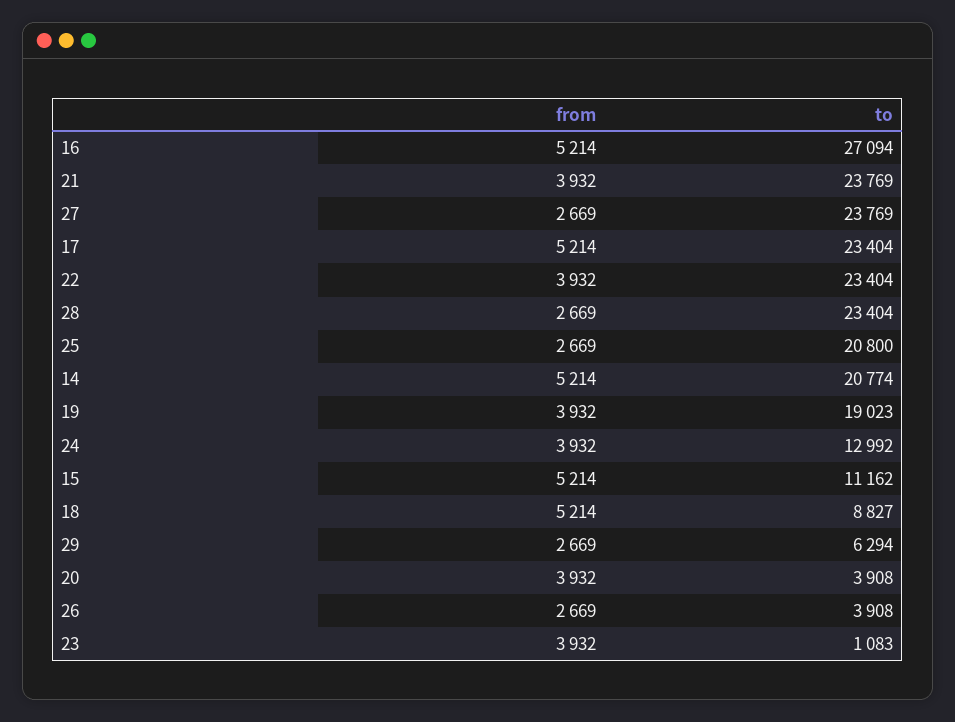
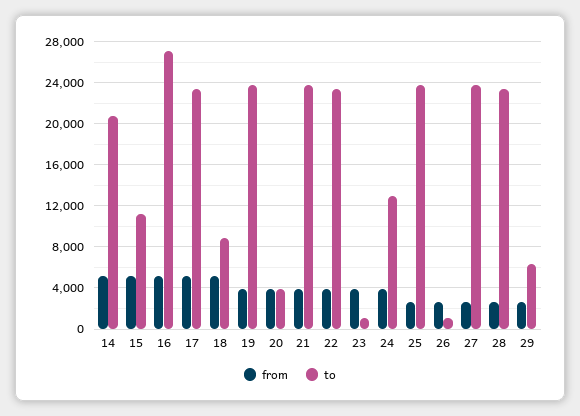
  {
    "from": {
      "16": 5214,
      "21": 3932,
      "27": 2669,
      "17": 5214,
      "22": 3932,
      "28": 2669,
      "25": 2669,
      "14": 5214,
      "19": 3932,
      "24": 3932,
      "15": 5214,
      "18": 5214,
      "29": 2669,
      "20": 3932,
      "26": 2669,
      "23": 3932
    },
    "to": {
      "16": 27094,
      "21": 23769,
      "27": 23769,
      "17": 23404,
      "22": 23404,
      "28": 23404,
-     "25": 20800,
+     "25": 24000,
      "14": 20774,
-     "19": 19023,
+     "19": 24000,
      "24": 12992,
      "15": 11162,
      "18": 8827,
      "29": 6294,
      "20": 3908,
-     "26": 3908,
+     "26": 1000,
      "23": 1083
    }
  }

